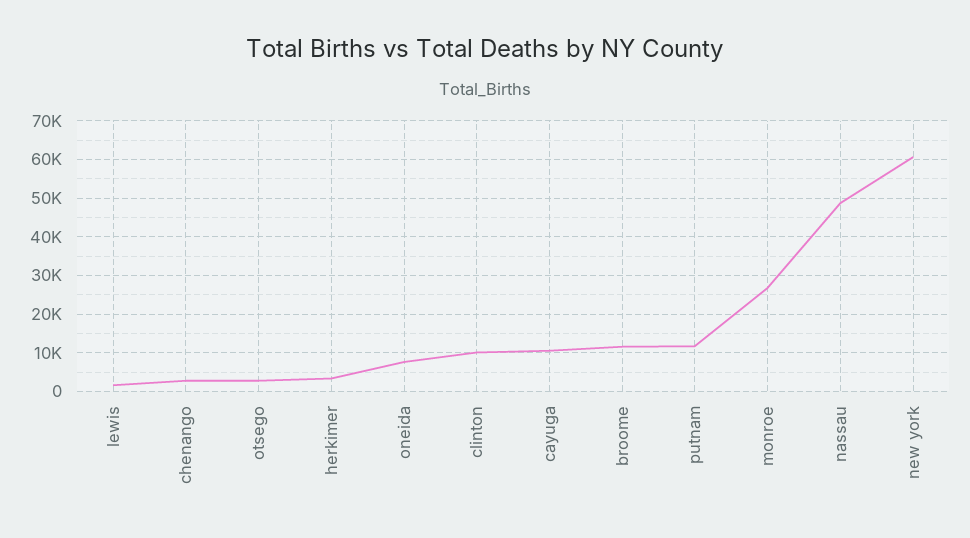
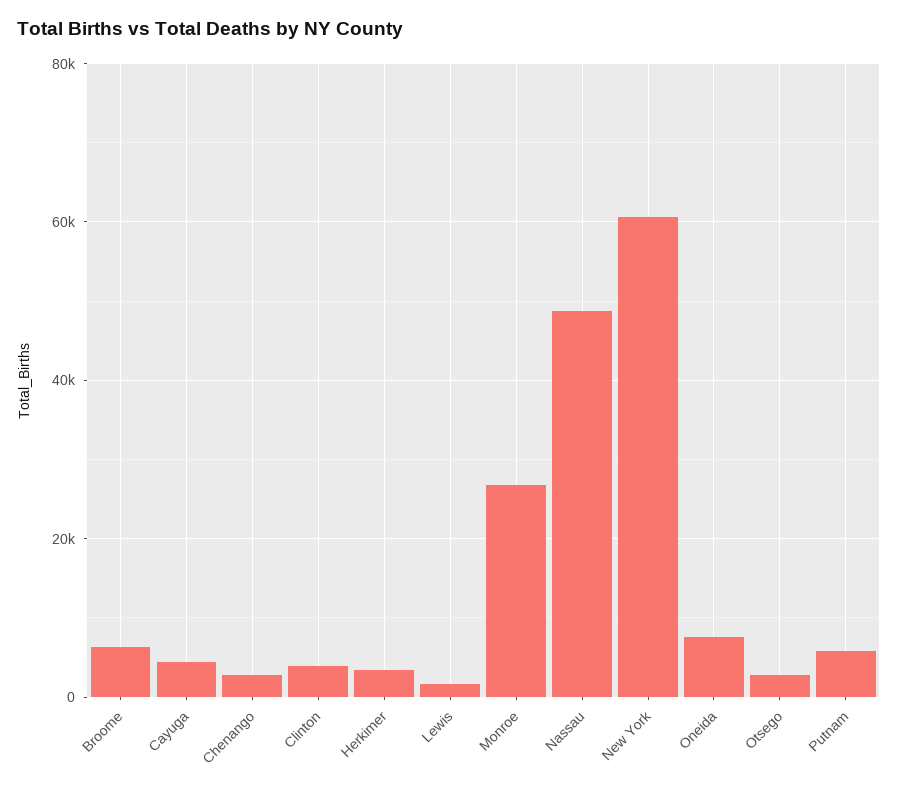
  {
    "lewis": 2000,
    "chenango": 2000,
    "otsego": 2000,
    "herkimer": 4000,
    "oneida": 8000,
-   "clinton": 10000,
+   "clinton": 4000,
-   "cayuga": 10000,
+   "cayuga": 4000,
-   "broome": 12000,
+   "broome": 6000,
-   "putnam": 12000,
+   "putnam": 6000,
    "monroe": 26000,
    "nassau": 48000,
    "new york": 60000
  }

